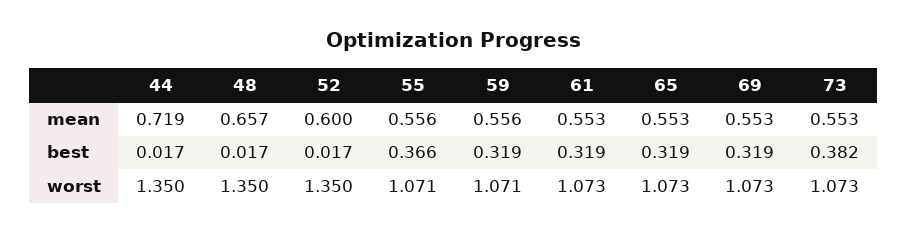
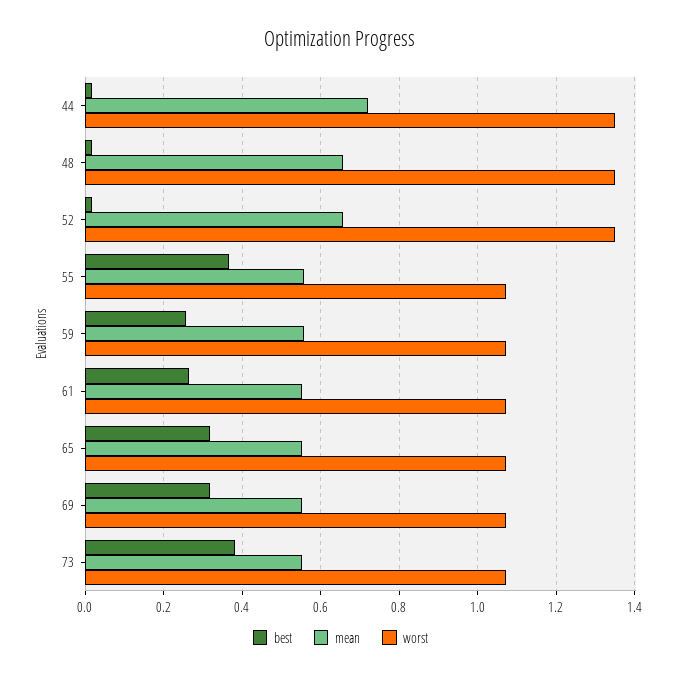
  {
    "mean": {
      "44": 0.719,
      "48": 0.657,
-     "52": 0.6,
+     "52": 0.66,
      "55": 0.556,
      "59": 0.556,
      "61": 0.553,
      "65": 0.553,
      "69": 0.553,
      "73": 0.553
    },
    "best": {
      "44": 0.017,
      "48": 0.017,
      "52": 0.017,
      "55": 0.366,
-     "59": 0.319,
+     "59": 0.26,
-     "61": 0.319,
+     "61": 0.26,
      "65": 0.319,
      "69": 0.319,
      "73": 0.382
    },
    "worst": {
      "44": 1.35,
      "48": 1.35,
      "52": 1.35,
      "55": 1.071,
      "59": 1.071,
      "61": 1.073,
      "65": 1.073,
      "69": 1.073,
      "73": 1.073
    }
  }

